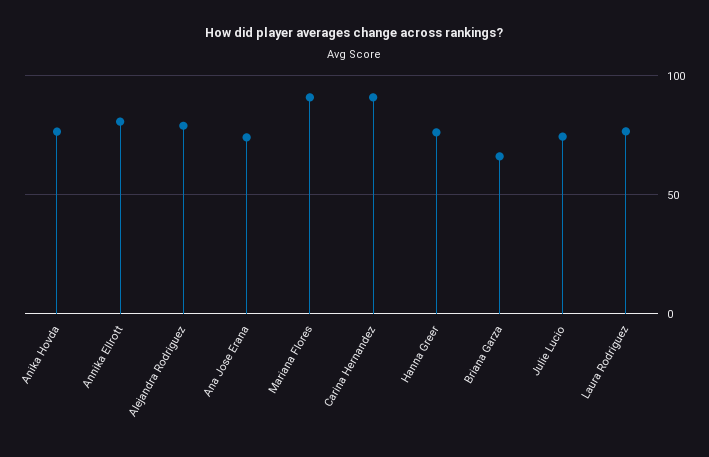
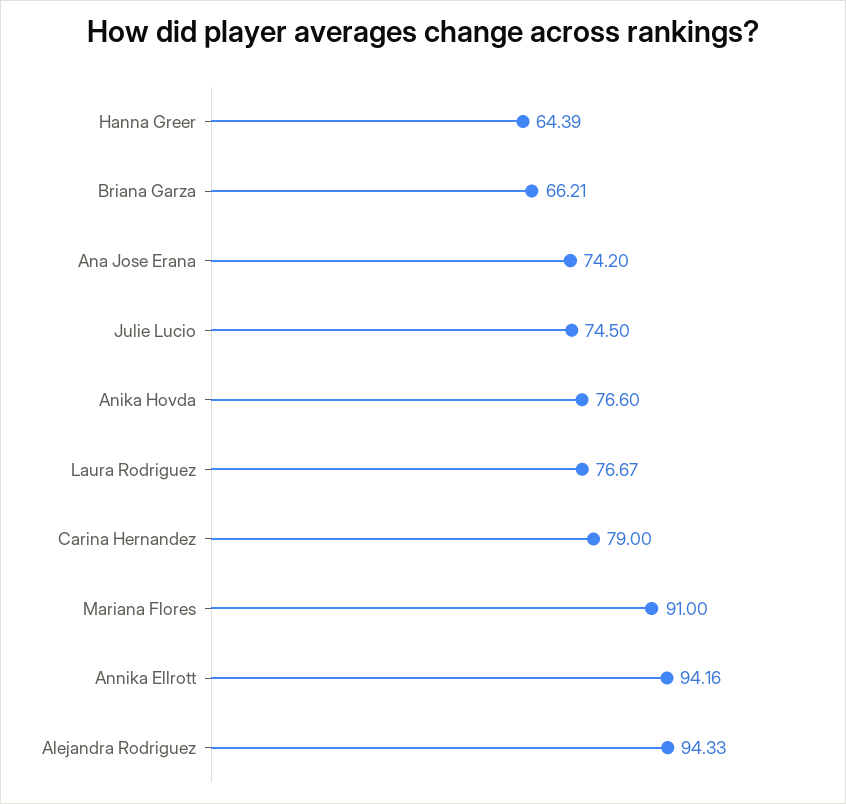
  {
    "Anika Hovda": 76.6,
-   "Annika Ellrott": 80,
+   "Annika Ellrott": 94.16,
-   "Alejandra Rodriguez": 80,
+   "Alejandra Rodriguez": 94.33,
    "Ana Jose Erana": 74.2,
    "Mariana Flores": 91,
-   "Carina Hernandez": 90,
+   "Carina Hernandez": 79,
-   "Hanna Greer": 75,
+   "Hanna Greer": 64.39,
    "Briana Garza": 66.21,
    "Julie Lucio": 74.5,
    "Laura Rodriguez": 76.67
  }

